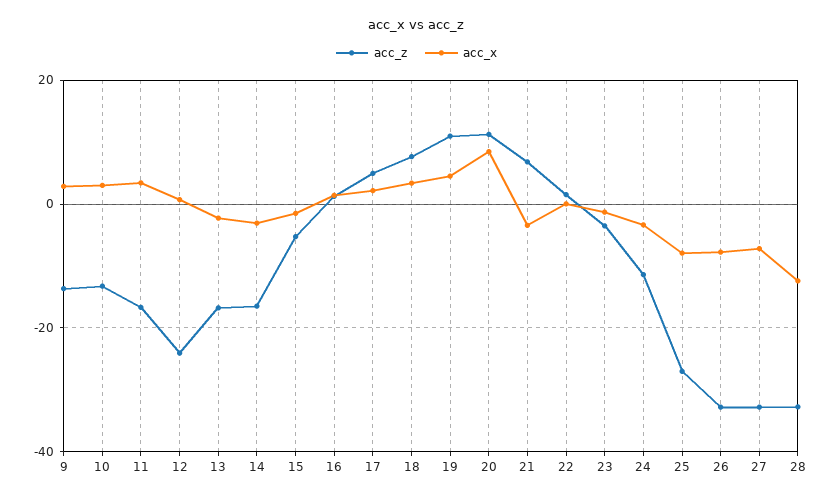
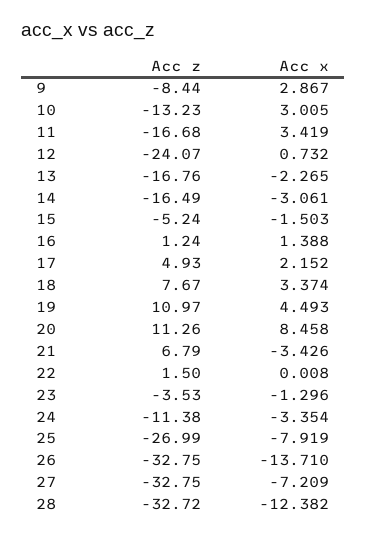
  {
    "acc_z": {
-     "9": -14,
+     "9": -8.44,
      "10": -13.23,
      "11": -16.68,
      "12": -24.07,
      "13": -16.76,
      "14": -16.49,
      "15": -5.24,
      "16": 1.24,
      "17": 4.93,
      "18": 7.67,
      "19": 10.97,
      "20": 11.26,
      "21": 6.79,
      "22": 1.5,
      "23": -3.53,
      "24": -11.38,
      "25": -26.99,
      "26": -32.75,
      "27": -32.75,
      "28": -32.72
    },
    "acc_x": {
      "9": 2.867,
      "10": 3.005,
      "11": 3.419,
      "12": 0.732,
      "13": -2.265,
      "14": -3.061,
      "15": -1.503,
      "16": 1.388,
      "17": 2.152,
      "18": 3.374,
      "19": 4.493,
      "20": 8.458,
      "21": -3.426,
      "22": 0.008,
      "23": -1.296,
      "24": -3.354,
      "25": -7.919,
-     "26": -8,
+     "26": -13.71,
      "27": -7.209,
      "28": -12.382
    }
  }

